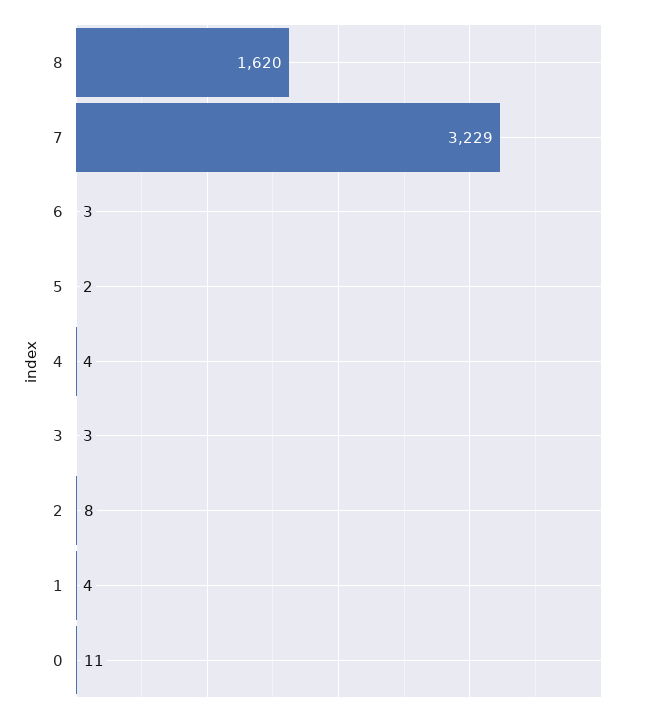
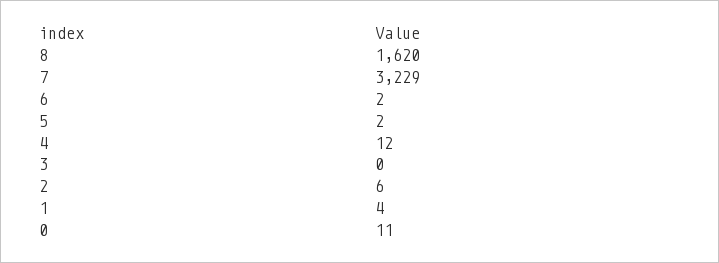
  {
    "8": 1620,
    "7": 3229,
-   "6": 3,
+   "6": 2,
    "5": 2,
-   "4": 4,
+   "4": 12,
-   "3": 3,
+   "3": 0,
-   "2": 8,
+   "2": 6,
    "1": 4,
    "0": 11
  }

